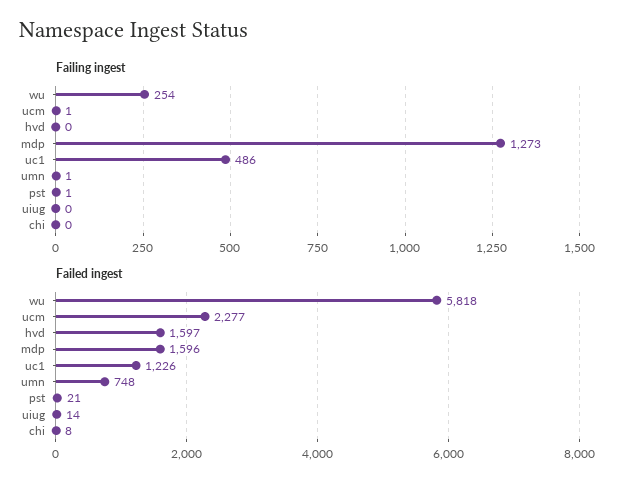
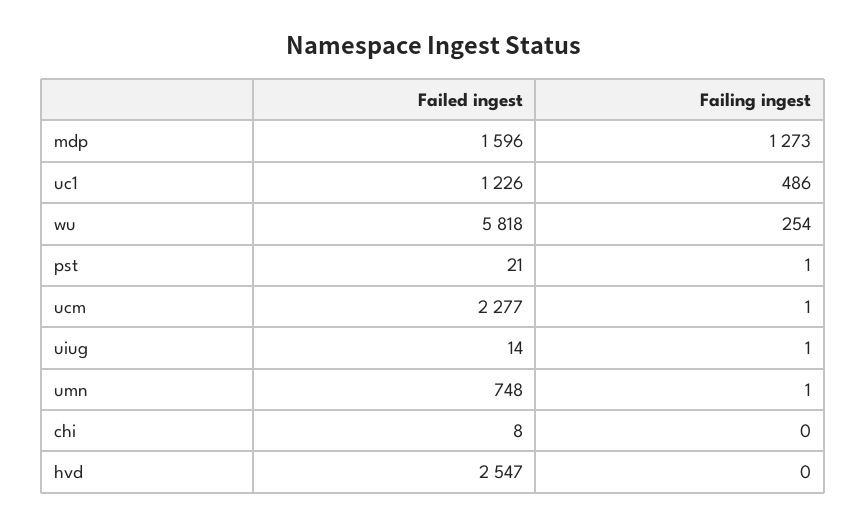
  {
    "Failing ingest": {
      "wu": 254,
      "ucm": 1,
      "hvd": 0,
      "mdp": 1273,
      "uc1": 486,
      "umn": 1,
      "pst": 1,
-     "uiug": 0,
+     "uiug": 1,
      "chi": 0
    },
    "Failed ingest": {
      "wu": 5818,
      "ucm": 2277,
-     "hvd": 1597,
+     "hvd": 2547,
      "mdp": 1596,
      "uc1": 1226,
      "umn": 748,
      "pst": 21,
      "uiug": 14,
      "chi": 8
    }
  }

